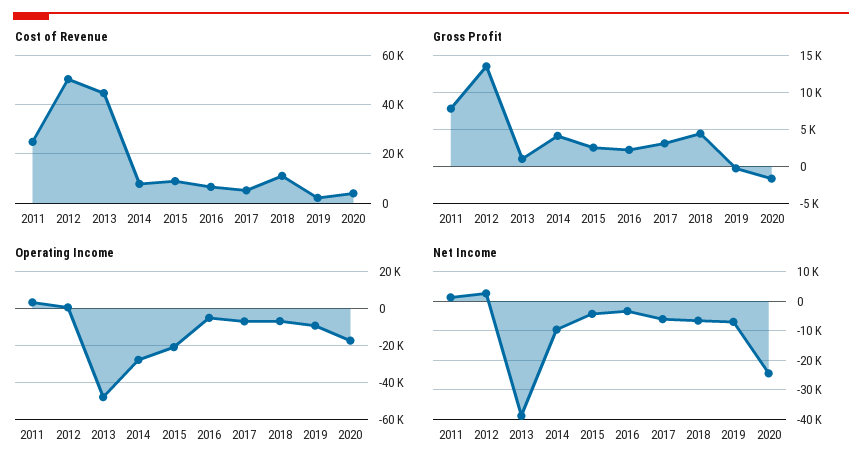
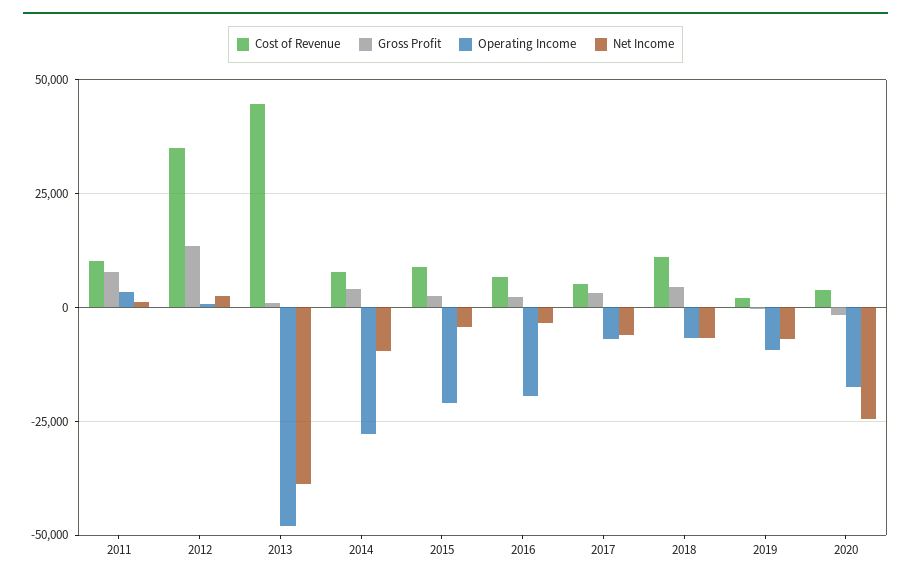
  {
    "Cost of Revenue": {
-     "2011": 25000,
+     "2011": 10000,
-     "2012": 50000,
+     "2012": 35000,
      "2013": 45000,
      "2014": 7500,
      "2015": 10000,
      "2016": 7500,
      "2017": 5000,
      "2018": 10000,
      "2019": 2500,
      "2020": 5000
    },
    "Gross Profit": {
      "2011": 8000,
      "2012": 14000,
      "2013": 1000,
      "2014": 4000,
      "2015": 3000,
      "2016": 2000,
      "2017": 3000,
      "2018": 4000,
      "2019": 0,
      "2020": -2000
    },
    "Operating Income": {
      "2011": 2500,
      "2012": 0,
      "2013": -47500,
      "2014": -27500,
      "2015": -20000,
-     "2016": -5000,
+     "2016": -20000,
      "2017": -7500,
      "2018": -7500,
      "2019": -10000,
      "2020": -17500
    },
    "Net Income": {
      "2011": 2500,
      "2012": 2500,
      "2013": -40000,
      "2014": -10000,
      "2015": -5000,
      "2016": -2500,
      "2017": -5000,
      "2018": -7500,
      "2019": -7500,
      "2020": -25000
    }
  }

